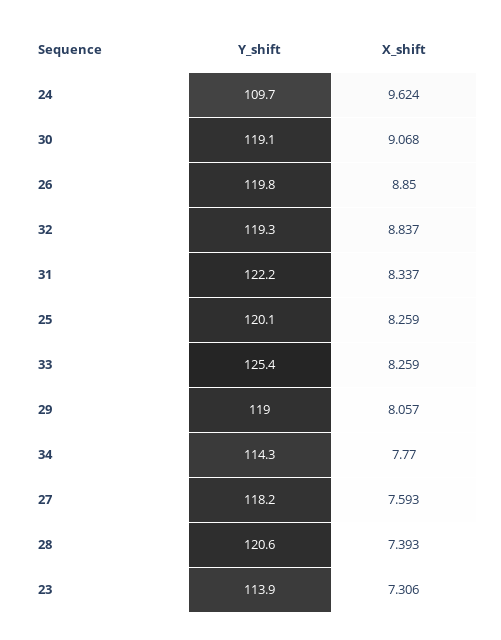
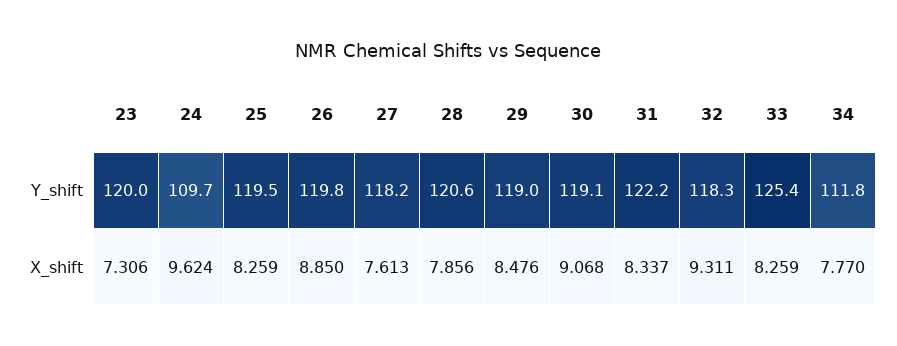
  {
    "Y_shift": {
      "24": 109.7,
      "30": 119.1,
      "26": 119.8,
-     "32": 119.3,
+     "32": 118.3,
      "31": 122.2,
-     "25": 120.1,
+     "25": 119.5,
      "33": 125.4,
      "29": 119,
-     "34": 114.3,
+     "34": 111.8,
      "27": 118.2,
      "28": 120.6,
-     "23": 113.9
+     "23": 120
    },
    "X_shift": {
      "24": 9.624,
      "30": 9.068,
      "26": 8.85,
-     "32": 8.837,
+     "32": 9.311,
      "31": 8.337,
      "25": 8.259,
      "33": 8.259,
-     "29": 8.057,
+     "29": 8.476,
      "34": 7.77,
-     "27": 7.593,
+     "27": 7.613,
-     "28": 7.393,
+     "28": 7.856,
      "23": 7.306
    }
  }

